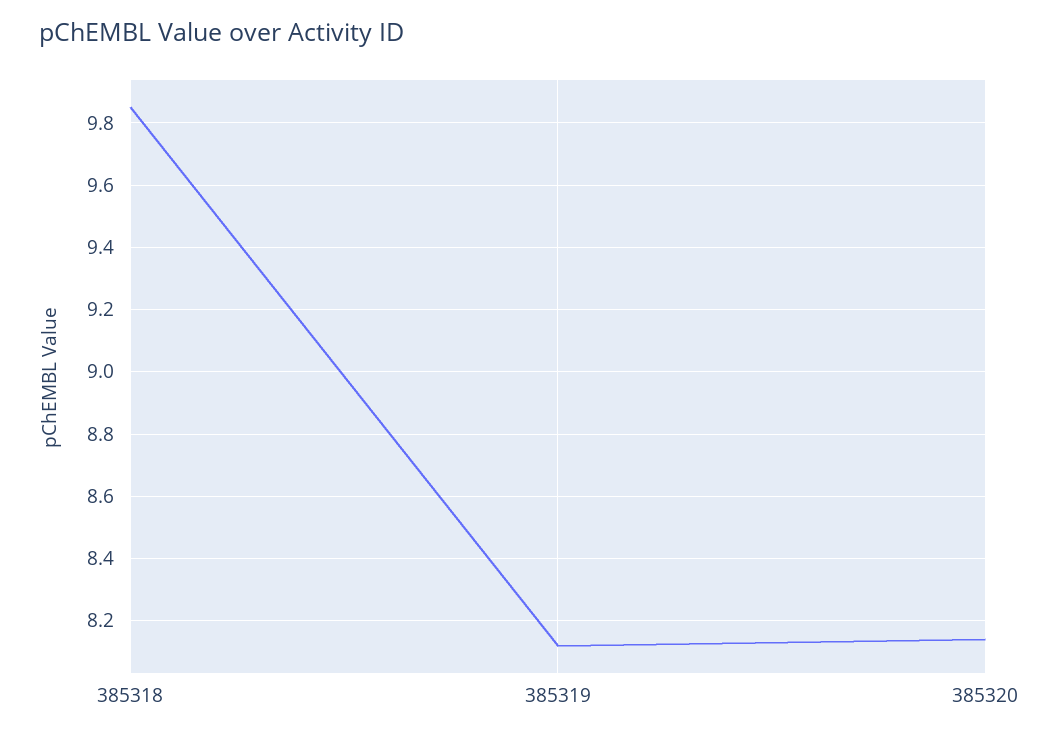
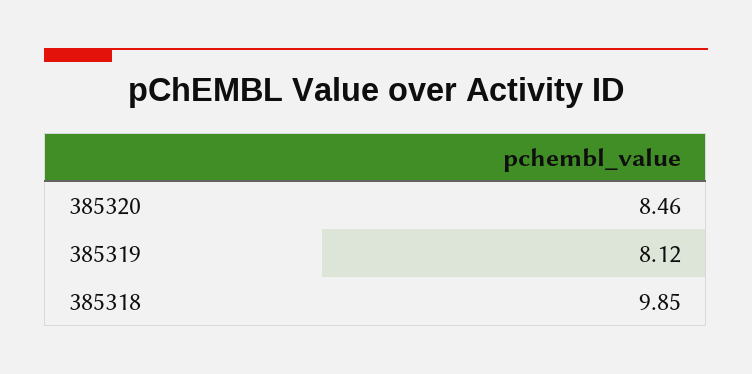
  {
    "385318": 9.85,
    "385319": 8.12,
-   "385320": 8.15
+   "385320": 8.46
  }

